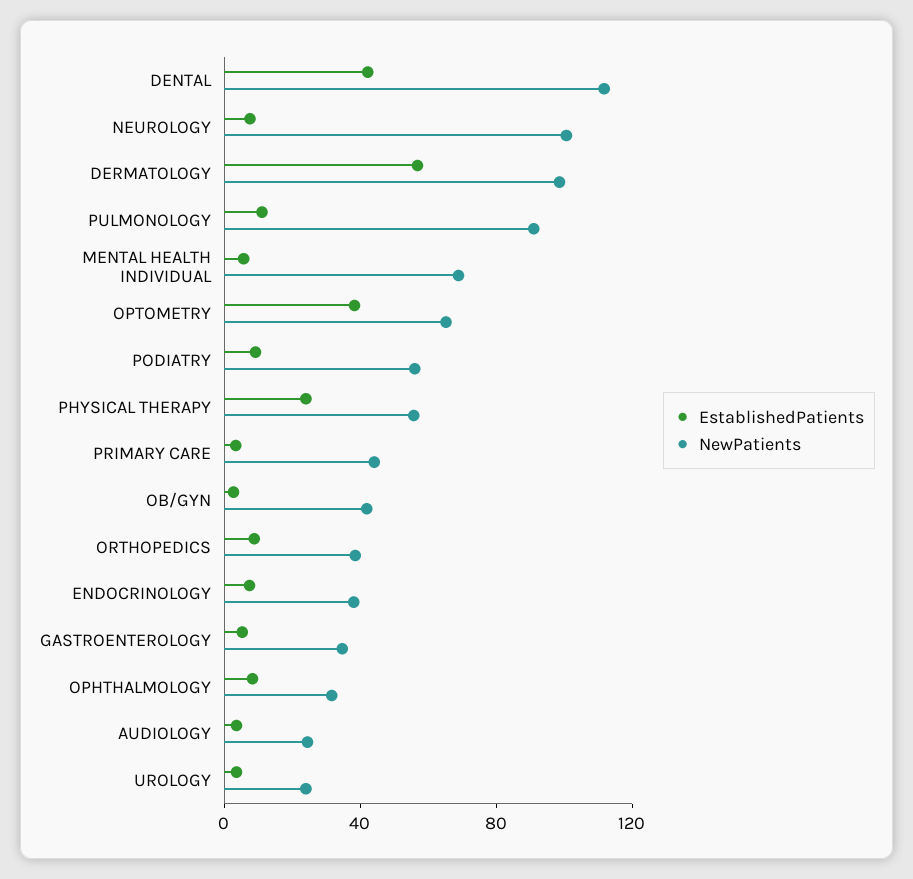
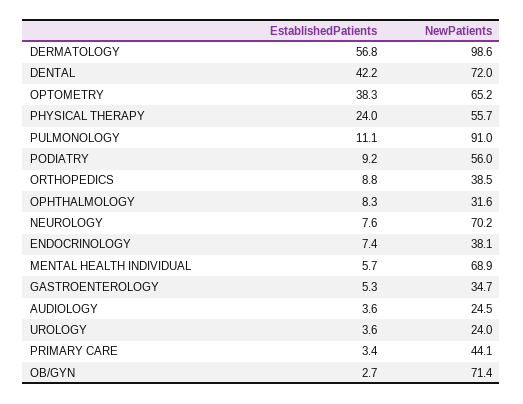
  {
    "EstablishedPatients": {
      "DENTAL": 42.2,
      "NEUROLOGY": 7.6,
      "DERMATOLOGY": 56.8,
      "PULMONOLOGY": 11.1,
      "MENTAL HEALTH INDIVIDUAL": 5.7,
      "OPTOMETRY": 38.3,
      "PODIATRY": 9.2,
      "PHYSICAL THERAPY": 24,
      "PRIMARY CARE": 3.4,
      "OB/GYN": 2.7,
      "ORTHOPEDICS": 8.8,
      "ENDOCRINOLOGY": 7.4,
      "GASTROENTEROLOGY": 5.3,
      "OPHTHALMOLOGY": 8.3,
      "AUDIOLOGY": 3.6,
      "UROLOGY": 3.6
    },
    "NewPatients": {
-     "DENTAL": 110,
+     "DENTAL": 72,
-     "NEUROLOGY": 100,
+     "NEUROLOGY": 70.2,
      "DERMATOLOGY": 98.6,
      "PULMONOLOGY": 91,
      "MENTAL HEALTH INDIVIDUAL": 68.9,
      "OPTOMETRY": 65.2,
      "PODIATRY": 56,
      "PHYSICAL THERAPY": 55.7,
      "PRIMARY CARE": 44.1,
-     "OB/GYN": 40,
+     "OB/GYN": 71.4,
      "ORTHOPEDICS": 38.5,
      "ENDOCRINOLOGY": 38.1,
      "GASTROENTEROLOGY": 34.7,
      "OPHTHALMOLOGY": 31.6,
      "AUDIOLOGY": 24.5,
      "UROLOGY": 24
    }
  }

